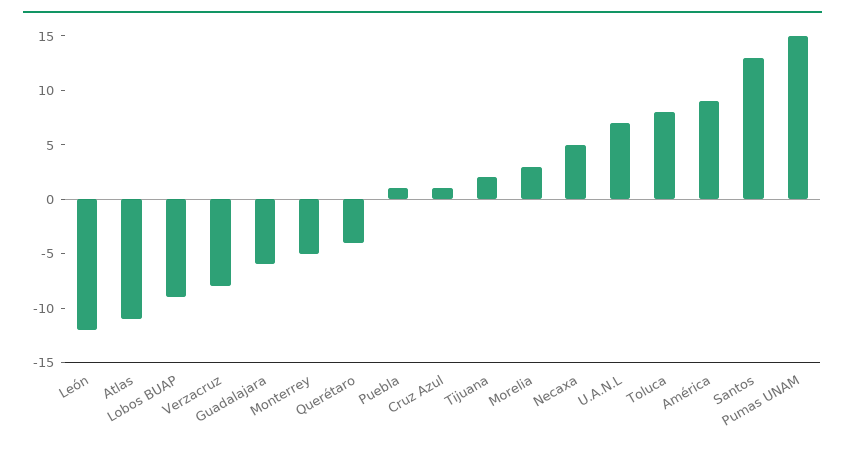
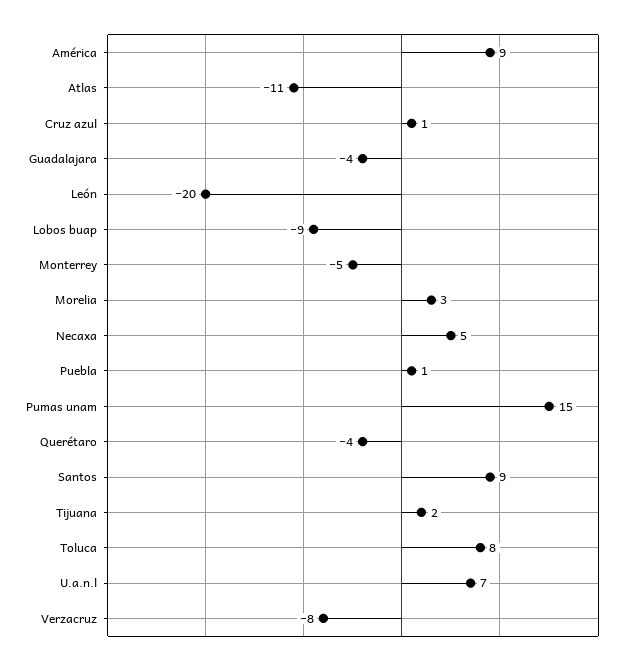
  {
-   "León": -12,
+   "León": -20,
    "Atlas": -11,
    "Lobos BUAP": -9,
    "Verzacruz": -8,
-   "Guadalajara": -6,
+   "Guadalajara": -4,
    "Monterrey": -5,
    "Querétaro": -4,
    "Puebla": 1,
    "Cruz Azul": 1,
    "Tijuana": 2,
    "Morelia": 3,
    "Necaxa": 5,
    "U.A.N.L": 7,
    "Toluca": 8,
    "América": 9,
-   "Santos": 13,
+   "Santos": 9,
    "Pumas UNAM": 15
  }

